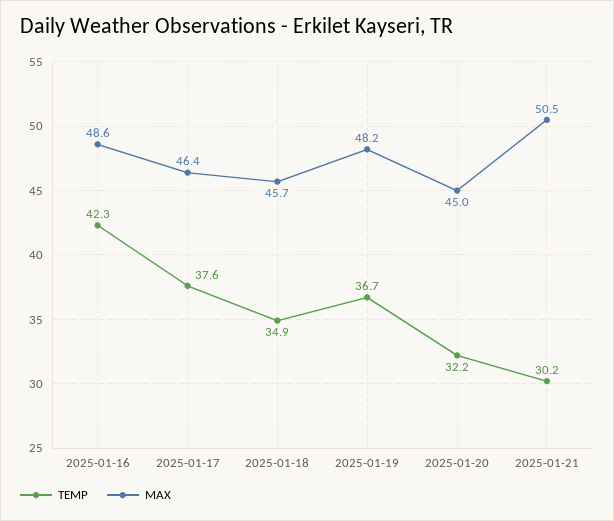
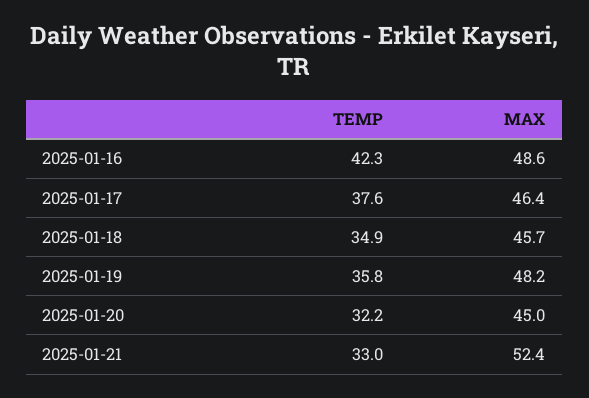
  {
    "TEMP": {
      "2025-01-16": 42.3,
      "2025-01-17": 37.6,
      "2025-01-18": 34.9,
-     "2025-01-19": 36.7,
+     "2025-01-19": 35.8,
      "2025-01-20": 32.2,
-     "2025-01-21": 30.2
+     "2025-01-21": 33
    },
    "MAX": {
      "2025-01-16": 48.6,
      "2025-01-17": 46.4,
      "2025-01-18": 45.7,
      "2025-01-19": 48.2,
      "2025-01-20": 45,
-     "2025-01-21": 50.5
+     "2025-01-21": 52.4
    }
  }

